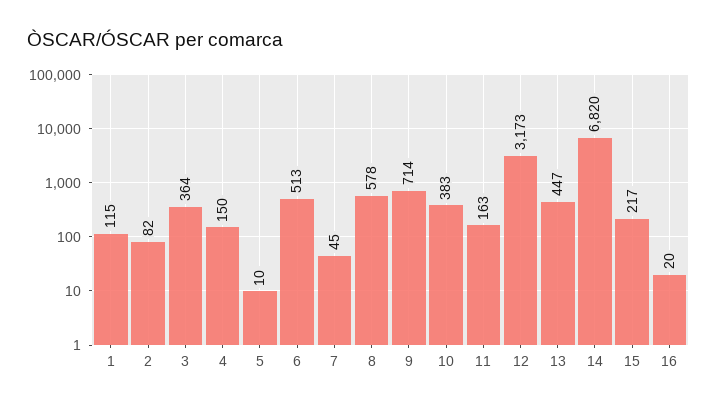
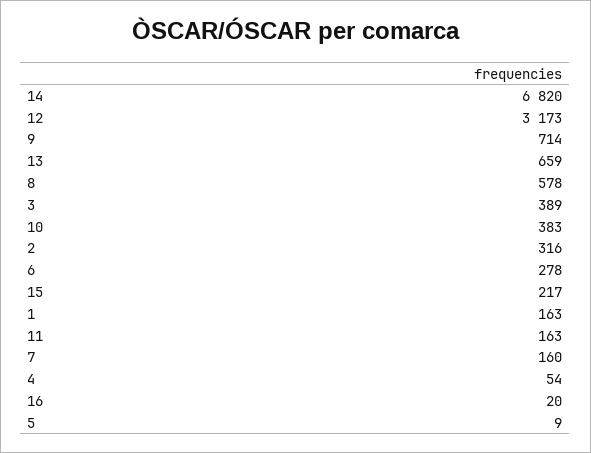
  {
-   "1": 115,
+   "1": 163,
-   "2": 82,
+   "2": 316,
-   "3": 364,
+   "3": 389,
-   "4": 150,
+   "4": 54,
-   "5": 10,
+   "5": 9,
-   "6": 513,
+   "6": 278,
-   "7": 45,
+   "7": 160,
    "8": 578,
    "9": 714,
    "10": 383,
    "11": 163,
    "12": 3173,
-   "13": 447,
+   "13": 659,
    "14": 6820,
    "15": 217,
    "16": 20
  }

